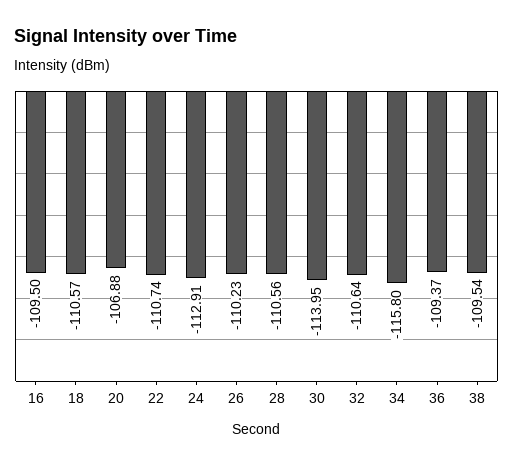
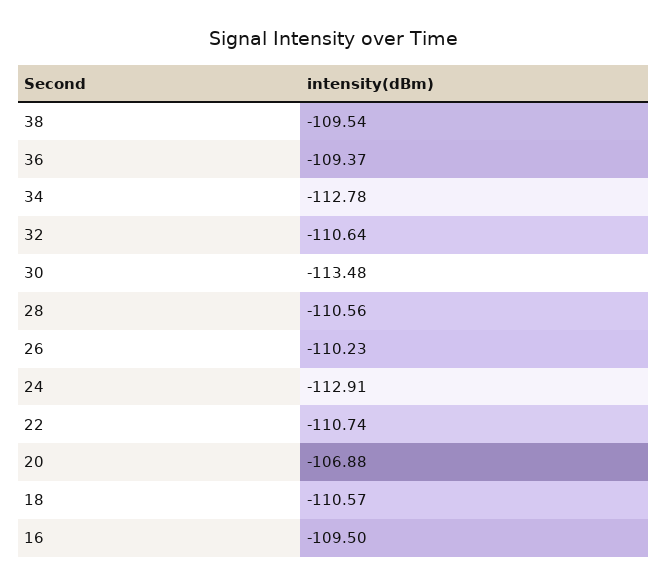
  {
    "16": -109.5,
    "18": -110.57,
    "20": -106.88,
    "22": -110.74,
    "24": -112.91,
    "26": -110.23,
    "28": -110.56,
-   "30": -113.95,
+   "30": -113.48,
    "32": -110.64,
-   "34": -115.8,
+   "34": -112.78,
    "36": -109.37,
    "38": -109.54
  }

